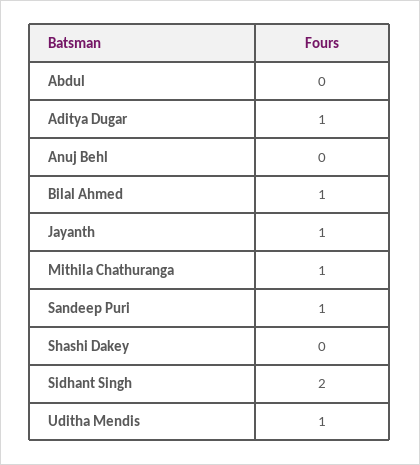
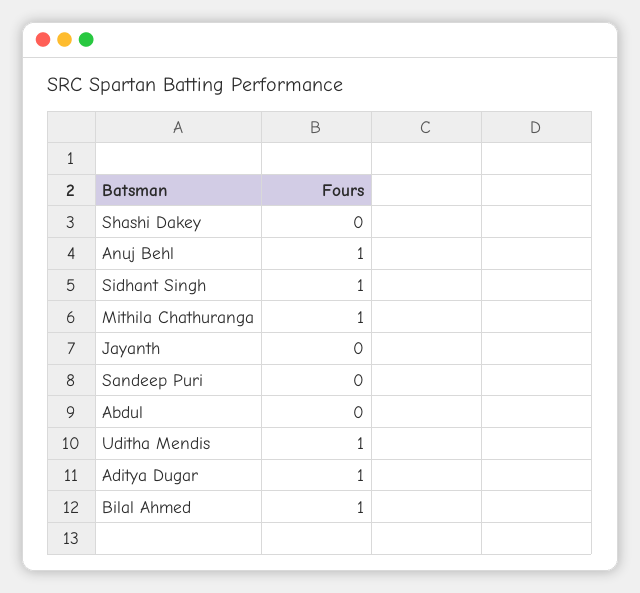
  {
    "Abdul": 0,
    "Aditya Dugar": 1,
-   "Anuj Behl": 0,
+   "Anuj Behl": 1,
    "Bilal Ahmed": 1,
-   "Jayanth": 1,
+   "Jayanth": 0,
    "Mithila Chathuranga": 1,
-   "Sandeep Puri": 1,
+   "Sandeep Puri": 0,
    "Shashi Dakey": 0,
-   "Sidhant Singh": 2,
+   "Sidhant Singh": 1,
    "Uditha Mendis": 1
  }

